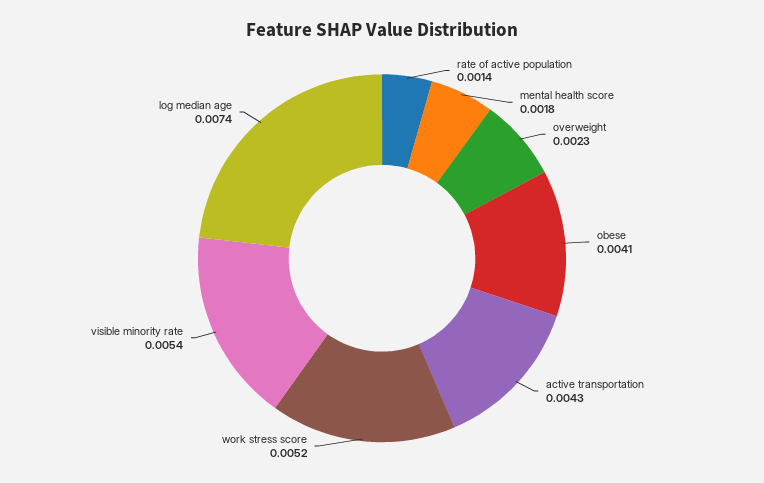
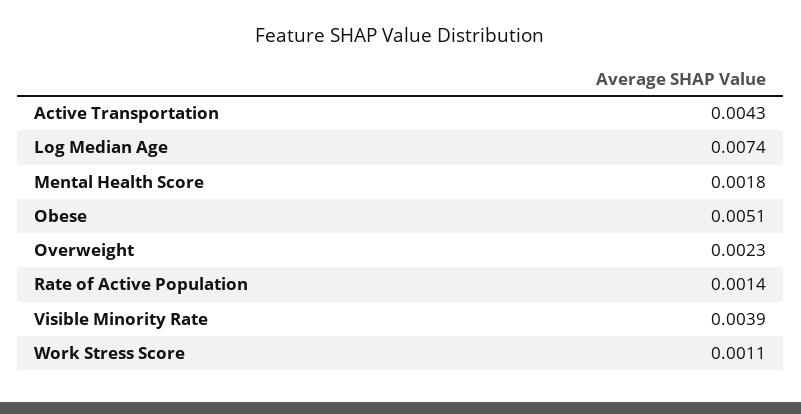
  {
    "rate of active population": 0.0014,
    "mental health score": 0.0018,
    "overweight": 0.0023,
-   "obese": 0.0041,
+   "obese": 0.0051,
    "active transportation": 0.0043,
-   "work stress score": 0.0052,
+   "work stress score": 0.0011,
-   "visible minority rate": 0.0054,
+   "visible minority rate": 0.0039,
    "log median age": 0.0074
  }

